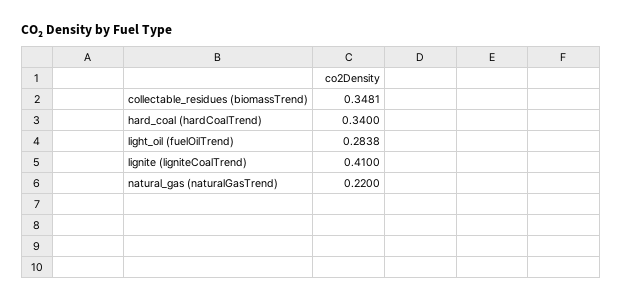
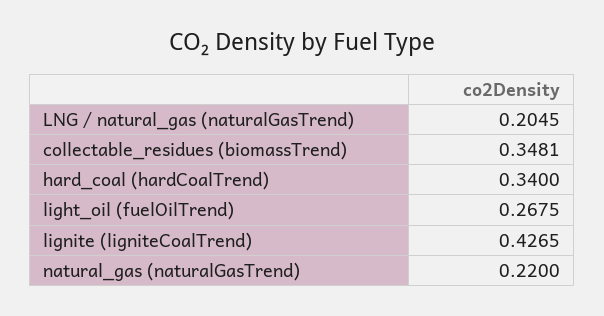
  {
    "collectable_residues (biomassTrend)": 0.3481,
    "hard_coal (hardCoalTrend)": 0.34,
-   "light_oil (fuelOilTrend)": 0.2838,
+   "light_oil (fuelOilTrend)": 0.2675,
-   "lignite (ligniteCoalTrend)": 0.41,
+   "lignite (ligniteCoalTrend)": 0.4265,
-   "natural_gas (naturalGasTrend)": 0.22
+   "natural_gas (naturalGasTrend)": 0.22,
+   "LNG / natural_gas (naturalGasTrend)": 0.2045
  }

